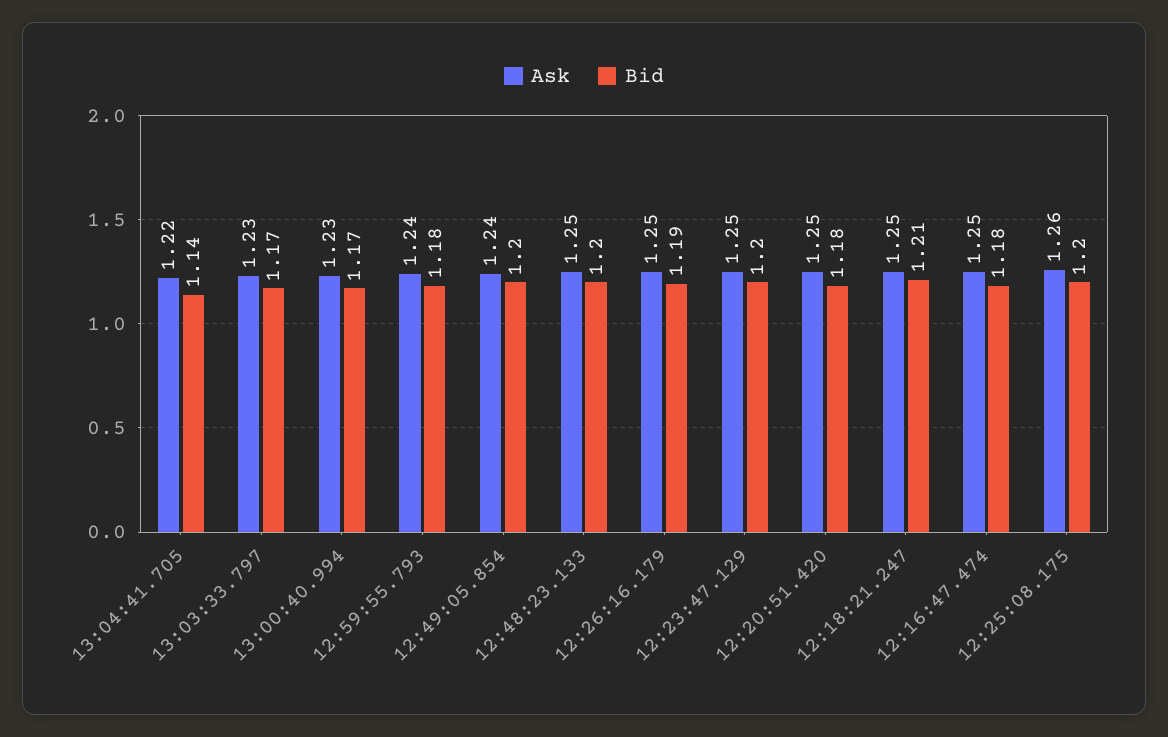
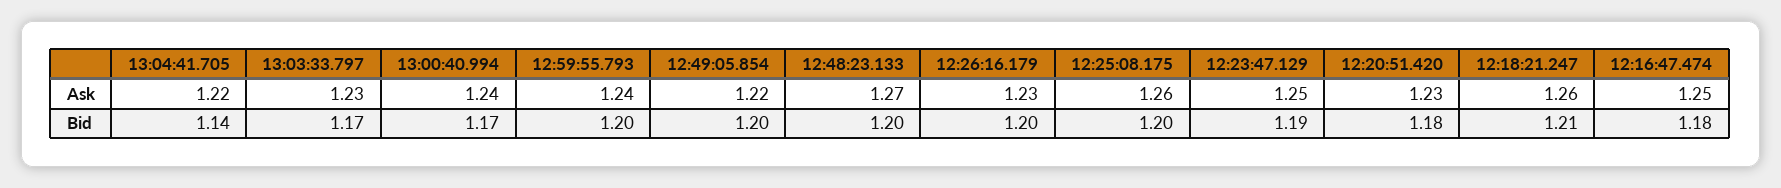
  {
    "Ask": {
      "13:04:41.705": 1.22,
      "13:03:33.797": 1.23,
-     "13:00:40.994": 1.23,
+     "13:00:40.994": 1.24,
      "12:59:55.793": 1.24,
-     "12:49:05.854": 1.24,
+     "12:49:05.854": 1.22,
-     "12:48:23.133": 1.25,
+     "12:48:23.133": 1.27,
-     "12:26:16.179": 1.25,
+     "12:26:16.179": 1.23,
      "12:23:47.129": 1.25,
-     "12:20:51.420": 1.25,
+     "12:20:51.420": 1.23,
-     "12:18:21.247": 1.25,
+     "12:18:21.247": 1.26,
      "12:16:47.474": 1.25,
      "12:25:08.175": 1.26
    },
    "Bid": {
      "13:04:41.705": 1.14,
      "13:03:33.797": 1.17,
      "13:00:40.994": 1.17,
-     "12:59:55.793": 1.18,
+     "12:59:55.793": 1.2,
      "12:49:05.854": 1.2,
      "12:48:23.133": 1.2,
-     "12:26:16.179": 1.19,
+     "12:26:16.179": 1.2,
-     "12:23:47.129": 1.2,
+     "12:23:47.129": 1.19,
      "12:20:51.420": 1.18,
      "12:18:21.247": 1.21,
      "12:16:47.474": 1.18,
      "12:25:08.175": 1.2
    }
  }

